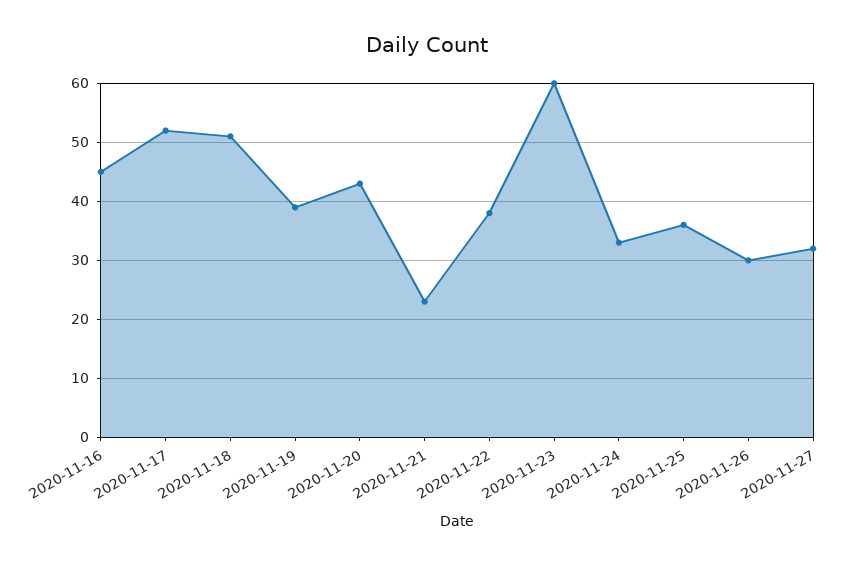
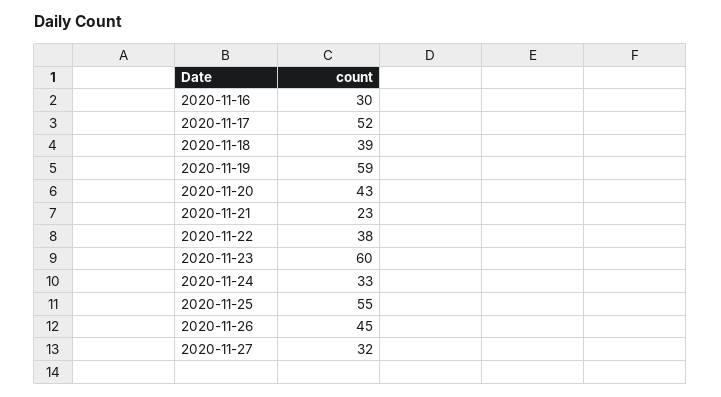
  {
-   "2020-11-16": 45,
+   "2020-11-16": 30,
    "2020-11-17": 52,
-   "2020-11-18": 50,
+   "2020-11-18": 39,
-   "2020-11-19": 40,
+   "2020-11-19": 59,
    "2020-11-20": 43,
    "2020-11-21": 23,
    "2020-11-22": 38,
    "2020-11-23": 60,
    "2020-11-24": 33,
-   "2020-11-25": 35,
+   "2020-11-25": 55,
-   "2020-11-26": 30,
+   "2020-11-26": 45,
    "2020-11-27": 32
  }

